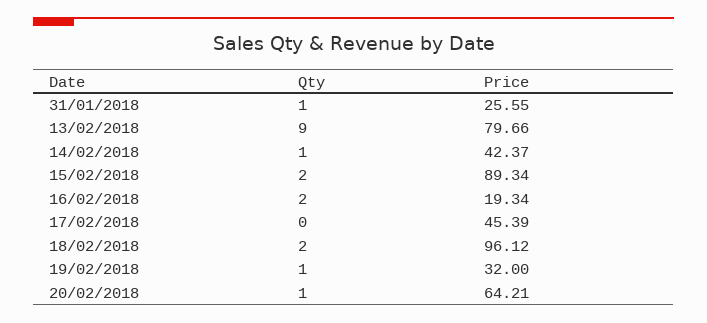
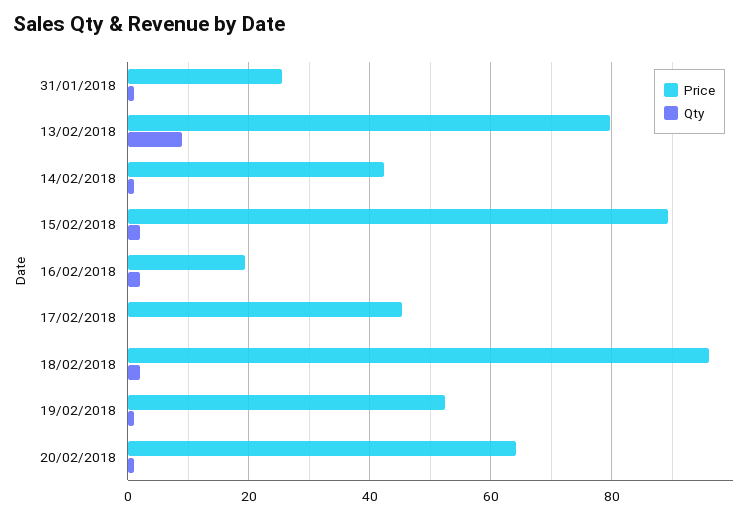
  {
    "Qty": {
      "31/01/2018": 1,
      "13/02/2018": 9,
      "14/02/2018": 1,
      "15/02/2018": 2,
      "16/02/2018": 2,
      "17/02/2018": 0,
      "18/02/2018": 2,
      "19/02/2018": 1,
      "20/02/2018": 1
    },
    "Price": {
      "31/01/2018": 25.55,
      "13/02/2018": 79.66,
      "14/02/2018": 42.37,
      "15/02/2018": 89.34,
      "16/02/2018": 19.34,
      "17/02/2018": 45.39,
      "18/02/2018": 96.12,
-     "19/02/2018": 32,
+     "19/02/2018": 52,
      "20/02/2018": 64.21
    }
  }

